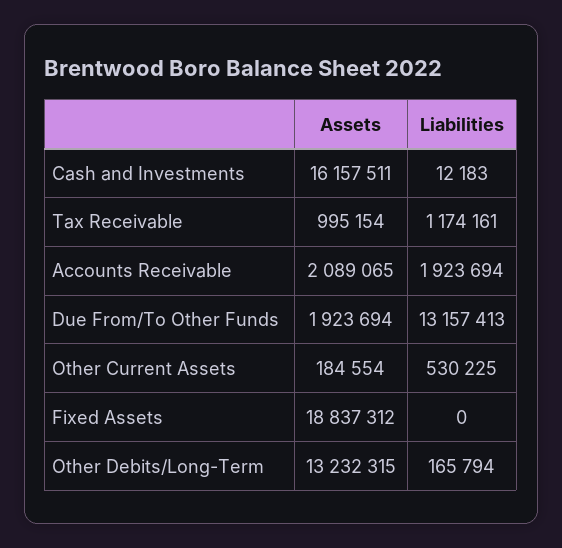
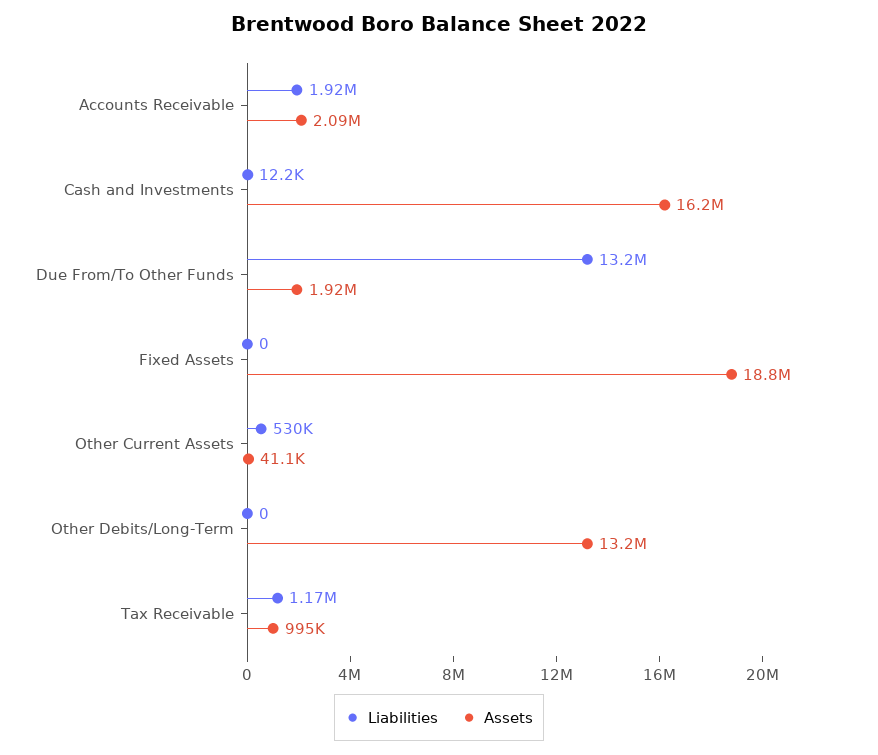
  {
    "Assets": {
      "Cash and Investments": 16157511,
      "Tax Receivable": 995154,
      "Accounts Receivable": 2089065,
      "Due From/To Other Funds": 1923694,
-     "Other Current Assets": 184554,
+     "Other Current Assets": 41100,
      "Fixed Assets": 18837312,
      "Other Debits/Long-Term": 13232315
    },
    "Liabilities": {
      "Cash and Investments": 12183,
      "Tax Receivable": 1174161,
      "Accounts Receivable": 1923694,
      "Due From/To Other Funds": 13157413,
      "Other Current Assets": 530225,
      "Fixed Assets": 0,
-     "Other Debits/Long-Term": 165794
+     "Other Debits/Long-Term": 0
    }
  }

